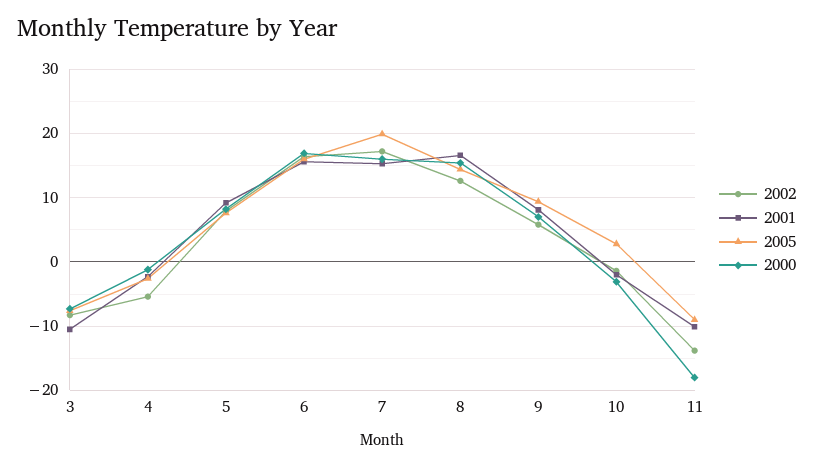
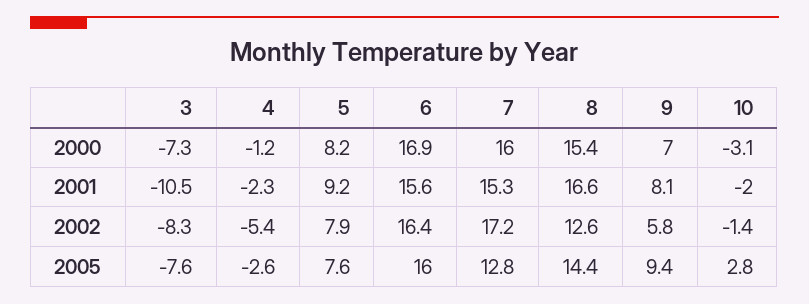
  {
    "2002": {
      "3": -8.3,
      "4": -5.4,
      "5": 7.9,
      "6": 16.4,
      "7": 17.2,
      "8": 12.6,
      "9": 5.8,
-     "10": -1.4,
+     "10": -1.4
-     "11": -14
    },
    "2001": {
      "3": -10.5,
      "4": -2.3,
      "5": 9.2,
      "6": 15.6,
      "7": 15.3,
      "8": 16.6,
      "9": 8.1,
-     "10": -2,
+     "10": -2
-     "11": -10
    },
    "2005": {
      "3": -7.6,
      "4": -2.6,
      "5": 7.6,
      "6": 16,
-     "7": 20,
+     "7": 12.8,
      "8": 14.4,
      "9": 9.4,
-     "10": 2.8,
+     "10": 2.8
-     "11": -9
    },
    "2000": {
      "3": -7.3,
      "4": -1.2,
      "5": 8.2,
      "6": 16.9,
      "7": 16,
      "8": 15.4,
      "9": 7,
-     "10": -3.1,
+     "10": -3.1
-     "11": -18
    }
  }

